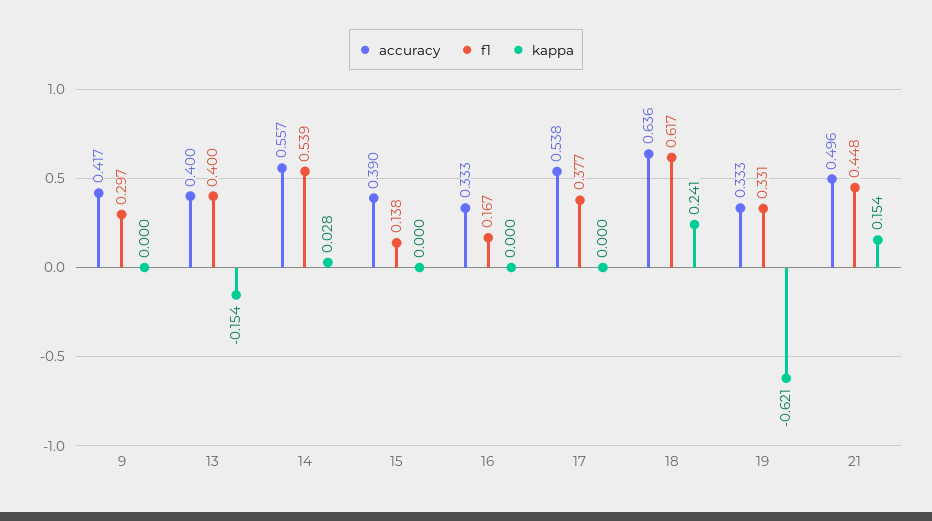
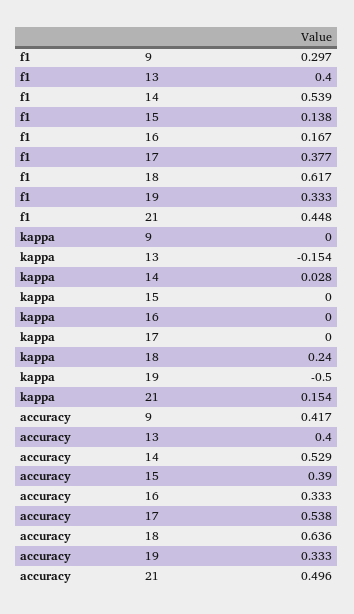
  {
    "accuracy": {
      "9": 0.417,
      "13": 0.4,
-     "14": 0.557,
+     "14": 0.529,
      "15": 0.39,
      "16": 0.333,
      "17": 0.538,
      "18": 0.636,
      "19": 0.333,
      "21": 0.496
    },
    "f1": {
      "9": 0.297,
      "13": 0.4,
      "14": 0.539,
      "15": 0.138,
      "16": 0.167,
      "17": 0.377,
      "18": 0.617,
-     "19": 0.331,
+     "19": 0.333,
      "21": 0.448
    },
    "kappa": {
      "9": 0,
      "13": -0.154,
      "14": 0.028,
      "15": 0,
      "16": 0,
      "17": 0,
-     "18": 0.241,
+     "18": 0.24,
-     "19": -0.621,
+     "19": -0.5,
      "21": 0.154
    }
  }

